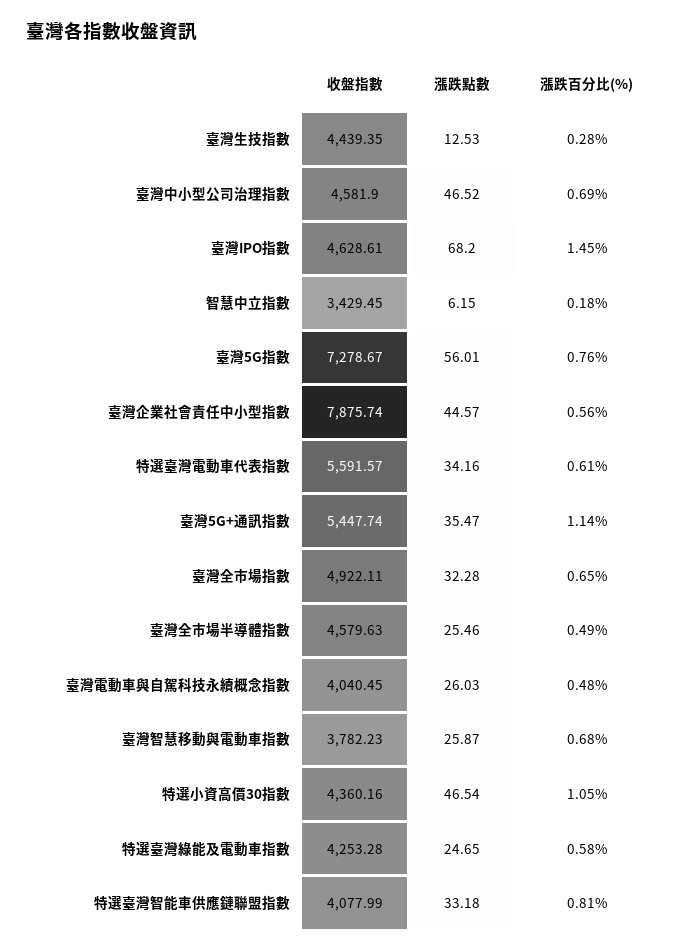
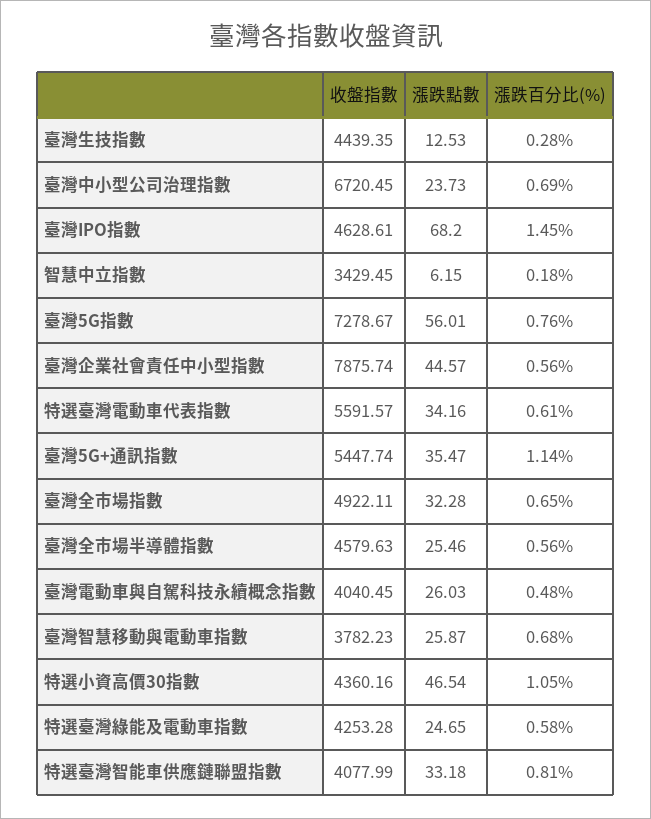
  {
    "收盤指數": {
      "臺灣生技指數": 4439.35,
-     "臺灣中小型公司治理指數": 4581.9,
+     "臺灣中小型公司治理指數": 6720.45,
      "臺灣IPO指數": 4628.61,
      "智慧中立指數": 3429.45,
      "臺灣5G指數": 7278.67,
      "臺灣企業社會責任中小型指數": 7875.74,
      "特選臺灣電動車代表指數": 5591.57,
      "臺灣5G+通訊指數": 5447.74,
      "臺灣全市場指數": 4922.11,
      "臺灣全市場半導體指數": 4579.63,
      "臺灣電動車與自駕科技永續概念指數": 4040.45,
      "臺灣智慧移動與電動車指數": 3782.23,
      "特選小資高價30指數": 4360.16,
      "特選臺灣綠能及電動車指數": 4253.28,
      "特選臺灣智能車供應鏈聯盟指數": 4077.99
    },
    "漲跌點數": {
      "臺灣生技指數": 12.53,
-     "臺灣中小型公司治理指數": 46.52,
+     "臺灣中小型公司治理指數": 23.73,
      "臺灣IPO指數": 68.2,
      "智慧中立指數": 6.15,
      "臺灣5G指數": 56.01,
      "臺灣企業社會責任中小型指數": 44.57,
      "特選臺灣電動車代表指數": 34.16,
      "臺灣5G+通訊指數": 35.47,
      "臺灣全市場指數": 32.28,
      "臺灣全市場半導體指數": 25.46,
      "臺灣電動車與自駕科技永續概念指數": 26.03,
      "臺灣智慧移動與電動車指數": 25.87,
      "特選小資高價30指數": 46.54,
      "特選臺灣綠能及電動車指數": 24.65,
      "特選臺灣智能車供應鏈聯盟指數": 33.18
    },
    "漲跌百分比(%)": {
      "臺灣生技指數": 0.28,
      "臺灣中小型公司治理指數": 0.69,
      "臺灣IPO指數": 1.45,
      "智慧中立指數": 0.18,
      "臺灣5G指數": 0.76,
      "臺灣企業社會責任中小型指數": 0.56,
      "特選臺灣電動車代表指數": 0.61,
      "臺灣5G+通訊指數": 1.14,
      "臺灣全市場指數": 0.65,
-     "臺灣全市場半導體指數": 0.49,
+     "臺灣全市場半導體指數": 0.56,
      "臺灣電動車與自駕科技永續概念指數": 0.48,
      "臺灣智慧移動與電動車指數": 0.68,
      "特選小資高價30指數": 1.05,
      "特選臺灣綠能及電動車指數": 0.58,
      "特選臺灣智能車供應鏈聯盟指數": 0.81
    }
  }

